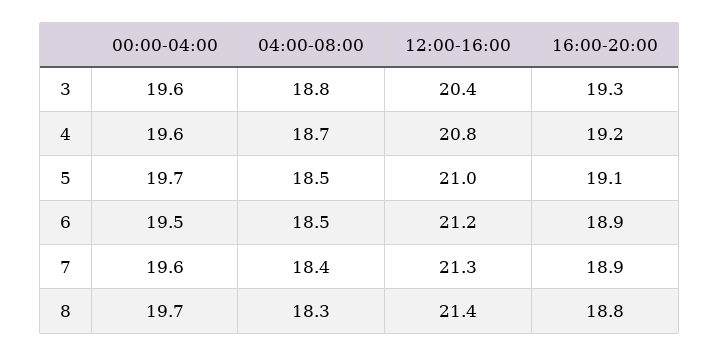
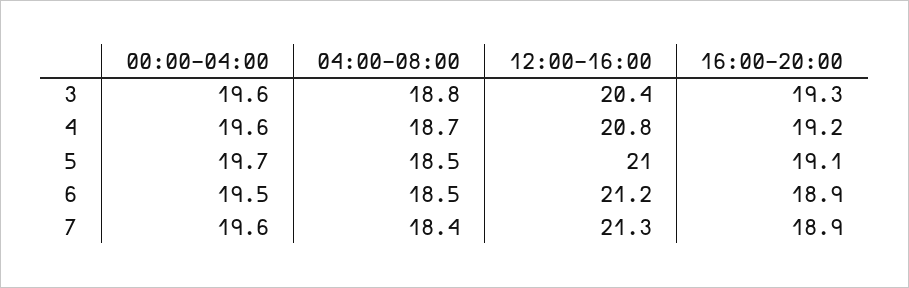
  {
    "00:00-04:00": {
      "3": 19.6,
      "4": 19.6,
      "5": 19.7,
      "6": 19.5,
-     "7": 19.6,
+     "7": 19.6
-     "8": 19.7
    },
    "04:00-08:00": {
      "3": 18.8,
      "4": 18.7,
      "5": 18.5,
      "6": 18.5,
-     "7": 18.4,
+     "7": 18.4
-     "8": 18.3
    },
    "12:00-16:00": {
      "3": 20.4,
      "4": 20.8,
      "5": 21,
      "6": 21.2,
-     "7": 21.3,
+     "7": 21.3
-     "8": 21.4
    },
    "16:00-20:00": {
      "3": 19.3,
      "4": 19.2,
      "5": 19.1,
      "6": 18.9,
-     "7": 18.9,
+     "7": 18.9
-     "8": 18.8
    }
  }

